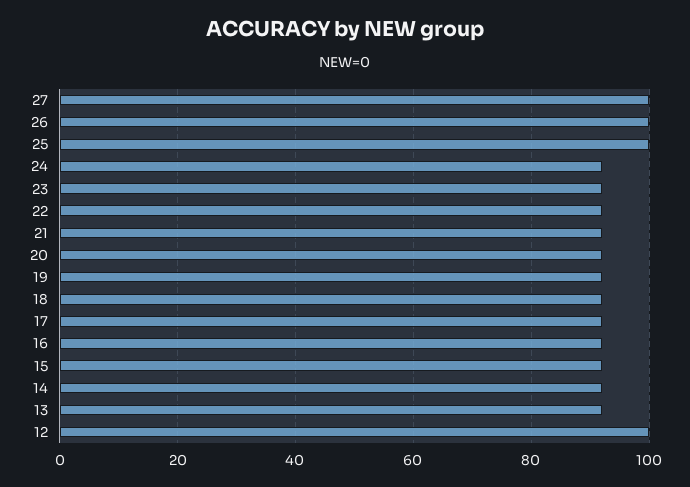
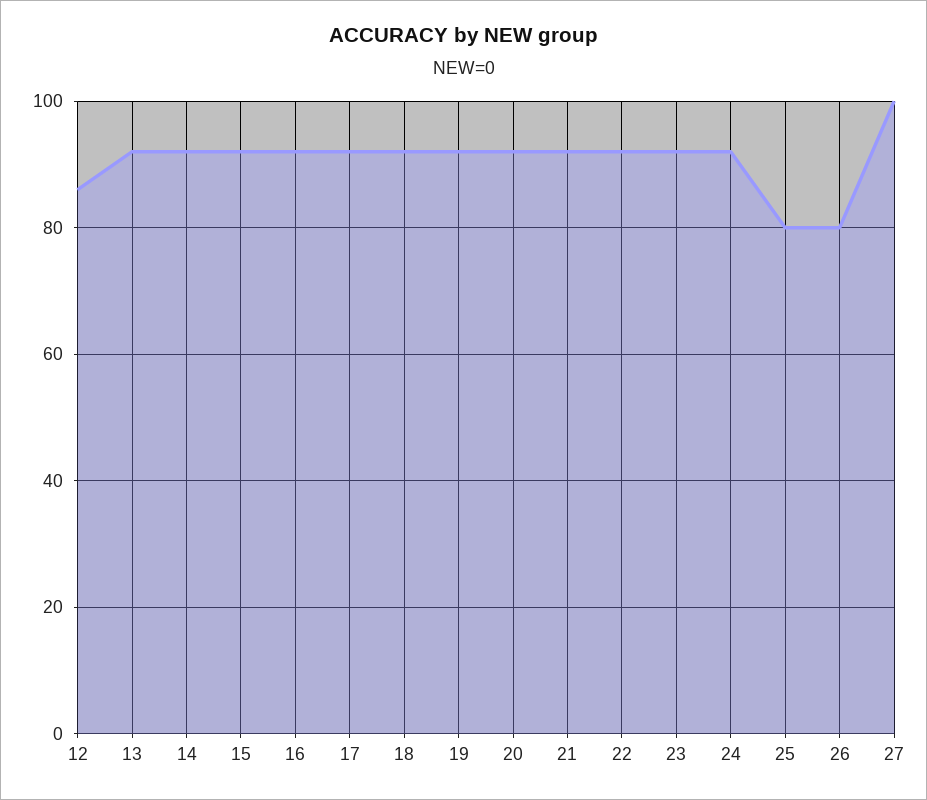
  {
    "27": 100,
-   "26": 100,
+   "26": 80,
-   "25": 100,
+   "25": 80,
    "24": 90,
    "23": 90,
    "22": 90,
    "21": 90,
    "20": 90,
    "19": 90,
    "18": 90,
    "17": 90,
    "16": 90,
    "15": 90,
    "14": 90,
    "13": 90,
-   "12": 100
+   "12": 85
  }

